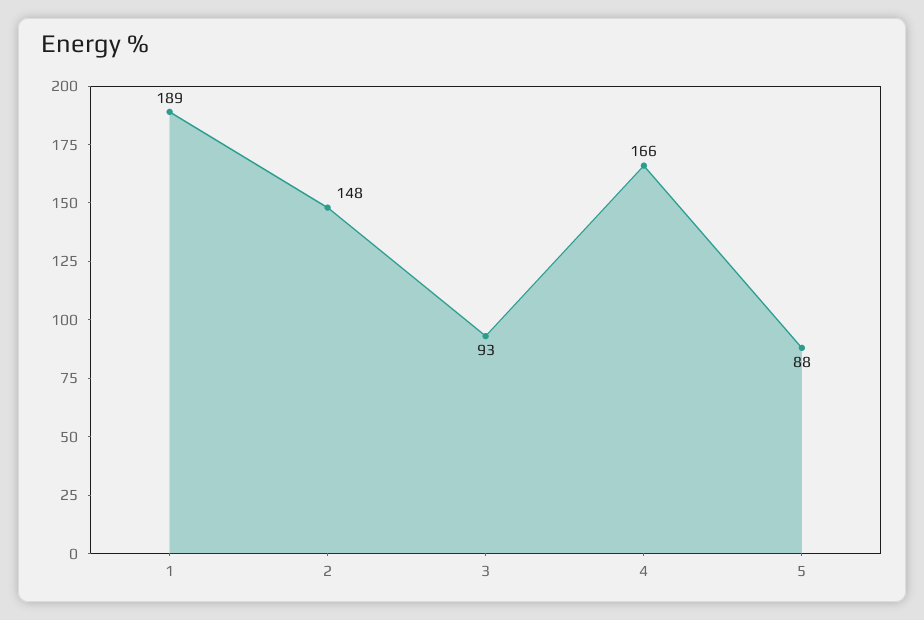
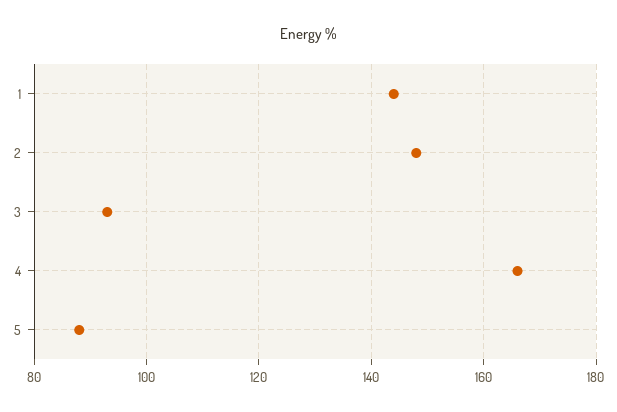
  {
-   "1": 189,
+   "1": 145,
    "2": 148,
    "3": 93,
    "4": 166,
    "5": 88
  }

